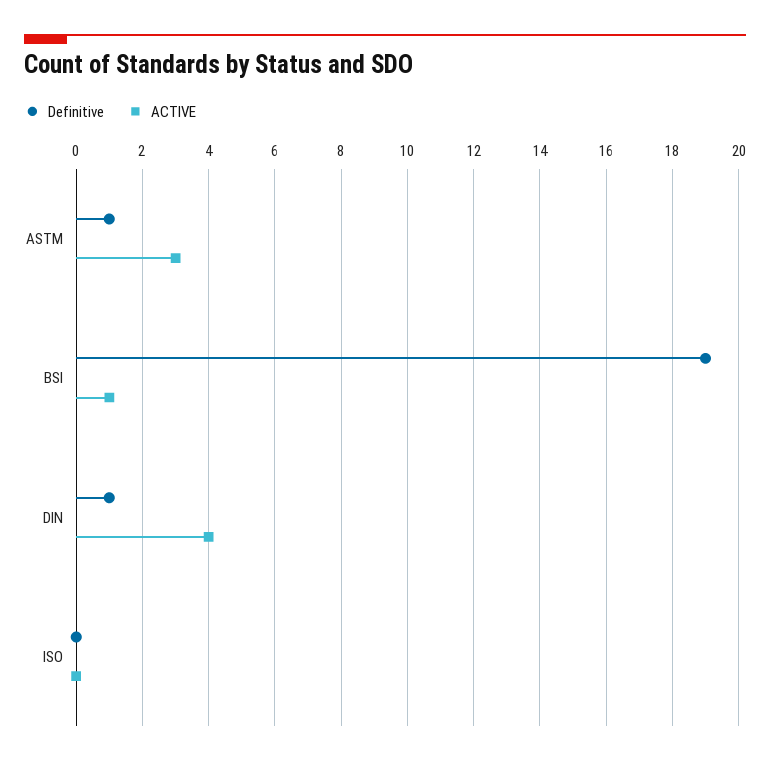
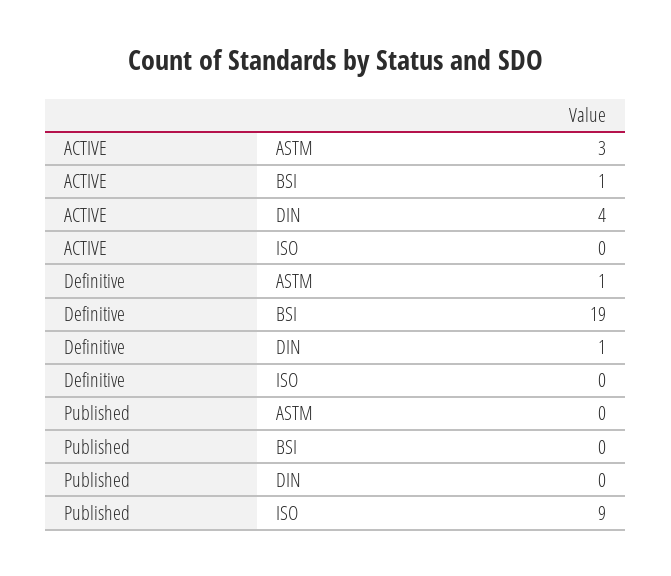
  {
    "Definitive": {
      "ASTM": 1,
      "BSI": 19,
      "DIN": 1,
      "ISO": 0
    },
    "ACTIVE": {
      "ASTM": 3,
      "BSI": 1,
      "DIN": 4,
      "ISO": 0
-   }
+   },
+   "Published": {
+     "ASTM": 0,
+     "BSI": 0,
+     "DIN": 0,
+     "ISO": 9
+   }
  }

